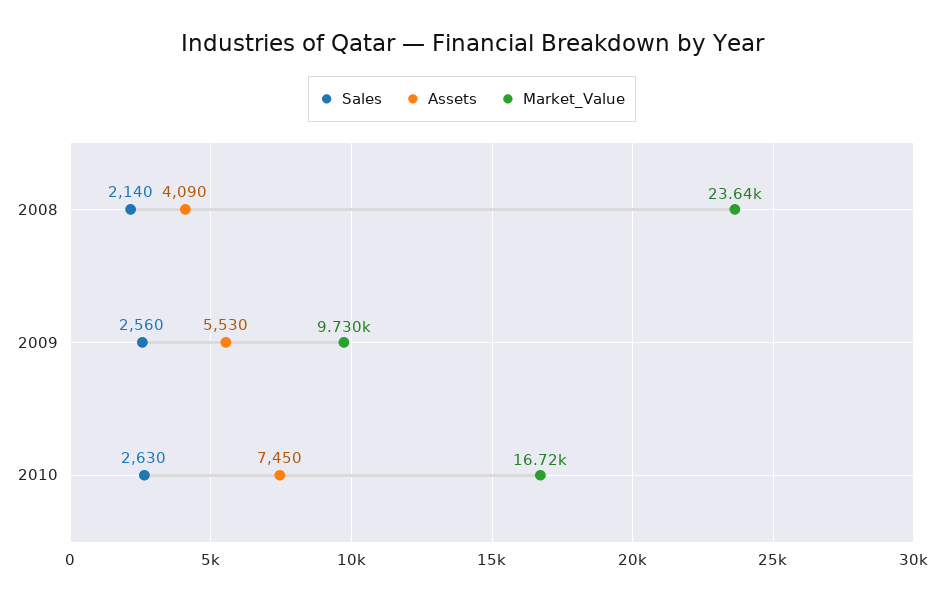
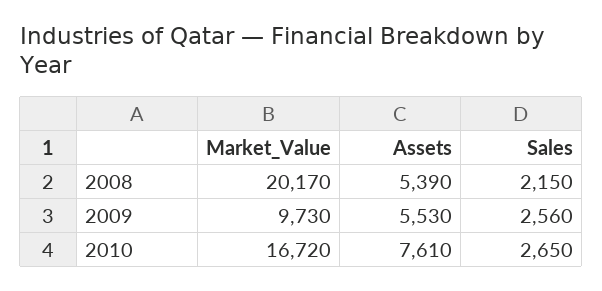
  {
    "Sales": {
-     "2008": 2140,
+     "2008": 2150,
      "2009": 2560,
-     "2010": 2630
+     "2010": 2650
    },
    "Assets": {
-     "2008": 4090,
+     "2008": 5390,
      "2009": 5530,
-     "2010": 7450
+     "2010": 7610
    },
    "Market_Value": {
-     "2008": 23640,
+     "2008": 20170,
      "2009": 9730,
      "2010": 16720
    }
  }

